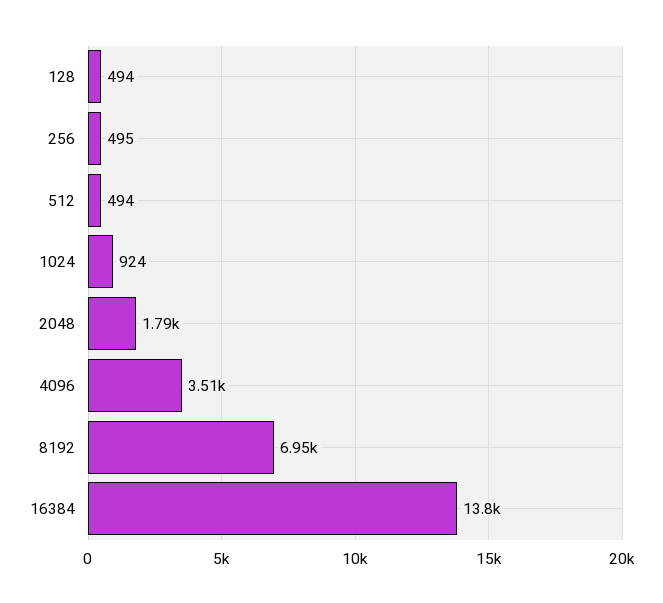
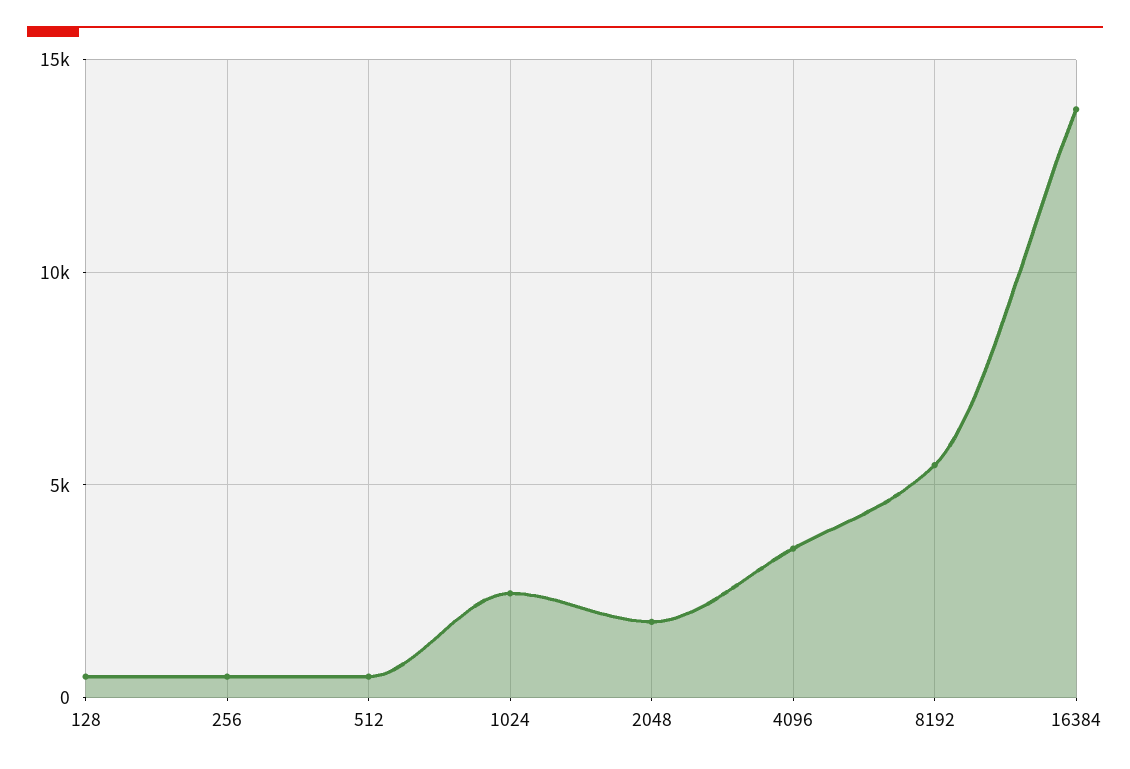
  {
    "128": 494,
    "256": 495,
    "512": 494,
-   "1024": 924,
+   "1024": 2500,
    "2048": 1790,
    "4096": 3510,
-   "8192": 6950,
+   "8192": 5500,
    "16384": 13800
  }

